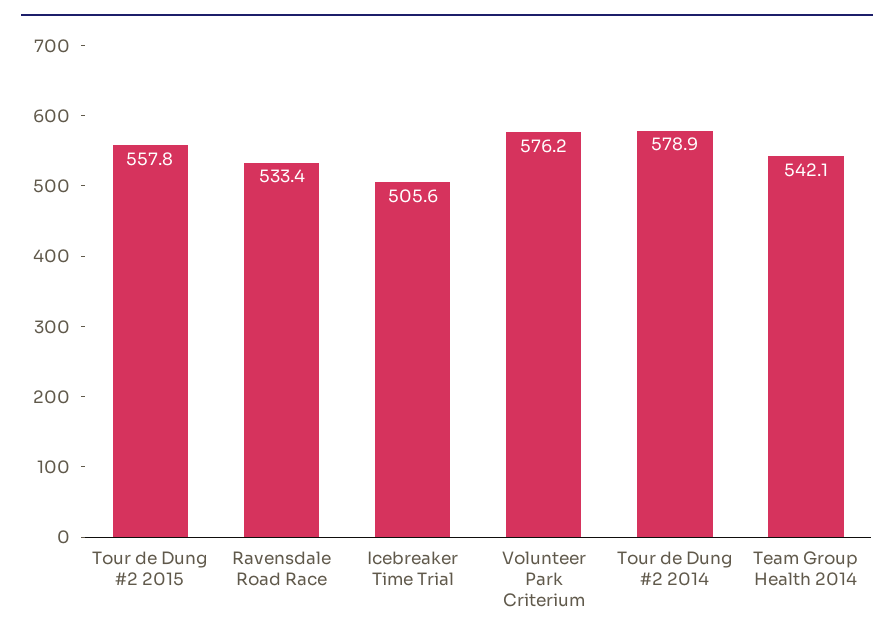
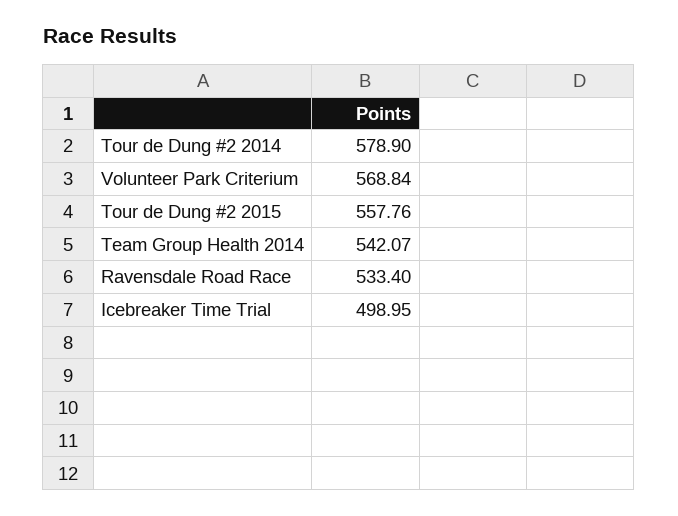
  {
    "Tour de Dung #2 2015": 557.76,
    "Ravensdale Road Race": 533.4,
-   "Icebreaker Time Trial": 505.6,
+   "Icebreaker Time Trial": 498.95,
-   "Volunteer Park Criterium": 576.2,
+   "Volunteer Park Criterium": 568.84,
    "Tour de Dung #2 2014": 578.9,
    "Team Group Health 2014": 542.07
  }

